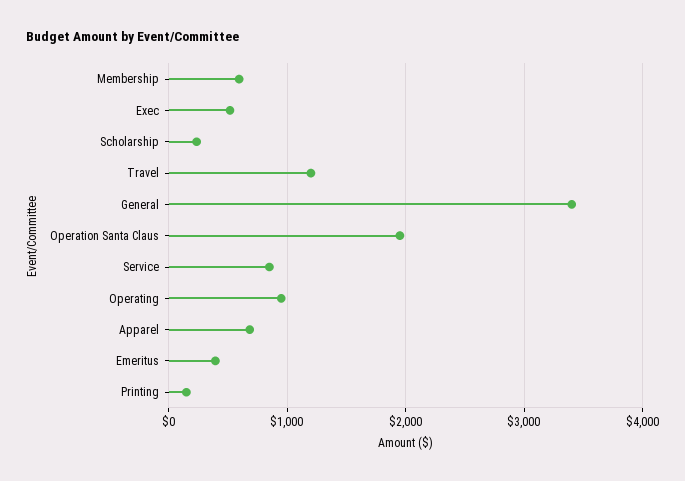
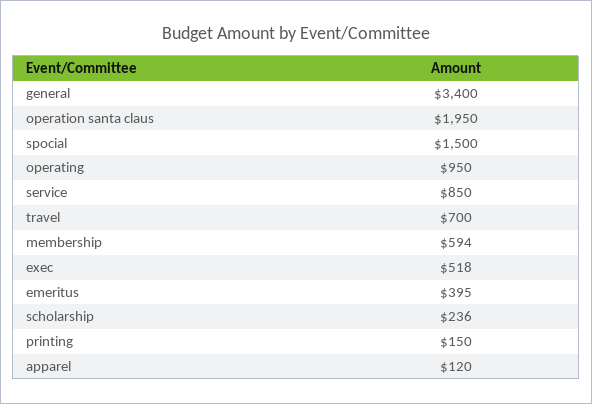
  {
    "Membership": 594,
    "Exec": 518,
    "Scholarship": 236,
-   "Travel": 1200,
+   "Travel": 700,
    "General": 3400,
    "Operation Santa Claus": 1950,
    "Service": 850,
    "Operating": 950,
-   "Apparel": 700,
+   "Apparel": 120,
    "Emeritus": 395,
-   "Printing": 150
+   "Printing": 150,
+   "spocial": 1500
  }

